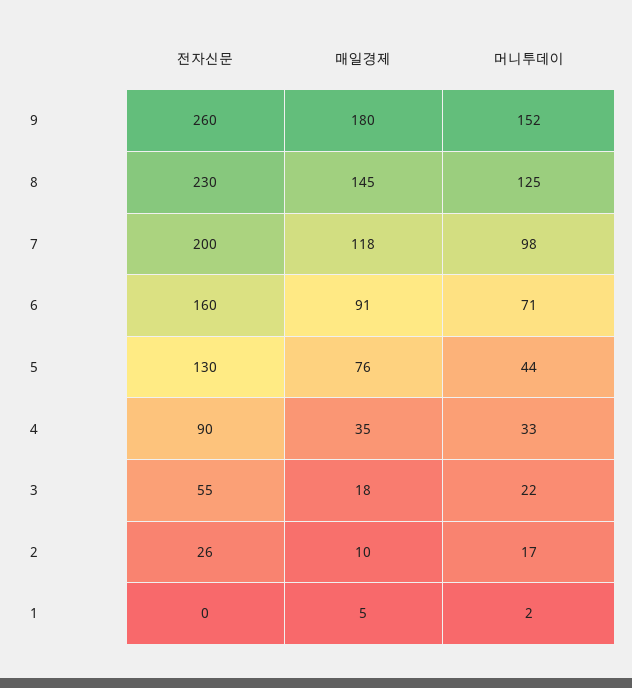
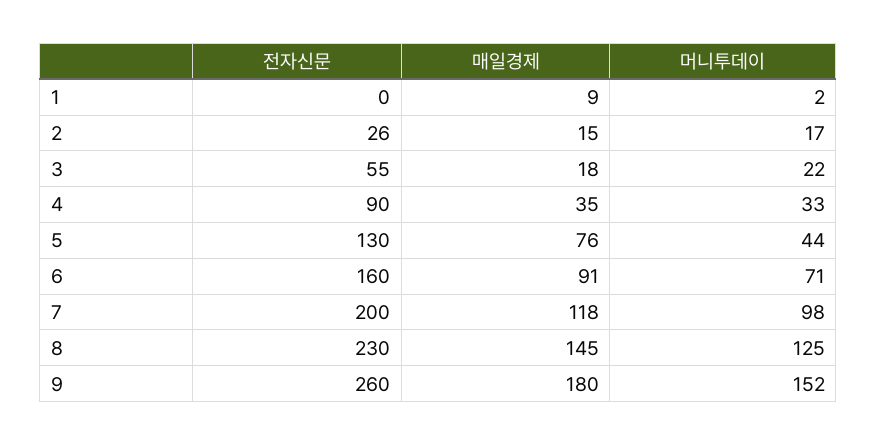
  {
    "전자신문": {
      "9": 260,
      "8": 230,
      "7": 200,
      "6": 160,
      "5": 130,
      "4": 90,
      "3": 55,
      "2": 26,
      "1": 0
    },
    "매일경제": {
      "9": 180,
      "8": 145,
      "7": 118,
      "6": 91,
      "5": 76,
      "4": 35,
      "3": 18,
-     "2": 10,
+     "2": 15,
-     "1": 5
+     "1": 9
    },
    "머니투데이": {
      "9": 152,
      "8": 125,
      "7": 98,
      "6": 71,
      "5": 44,
      "4": 33,
      "3": 22,
      "2": 17,
      "1": 2
    }
  }

